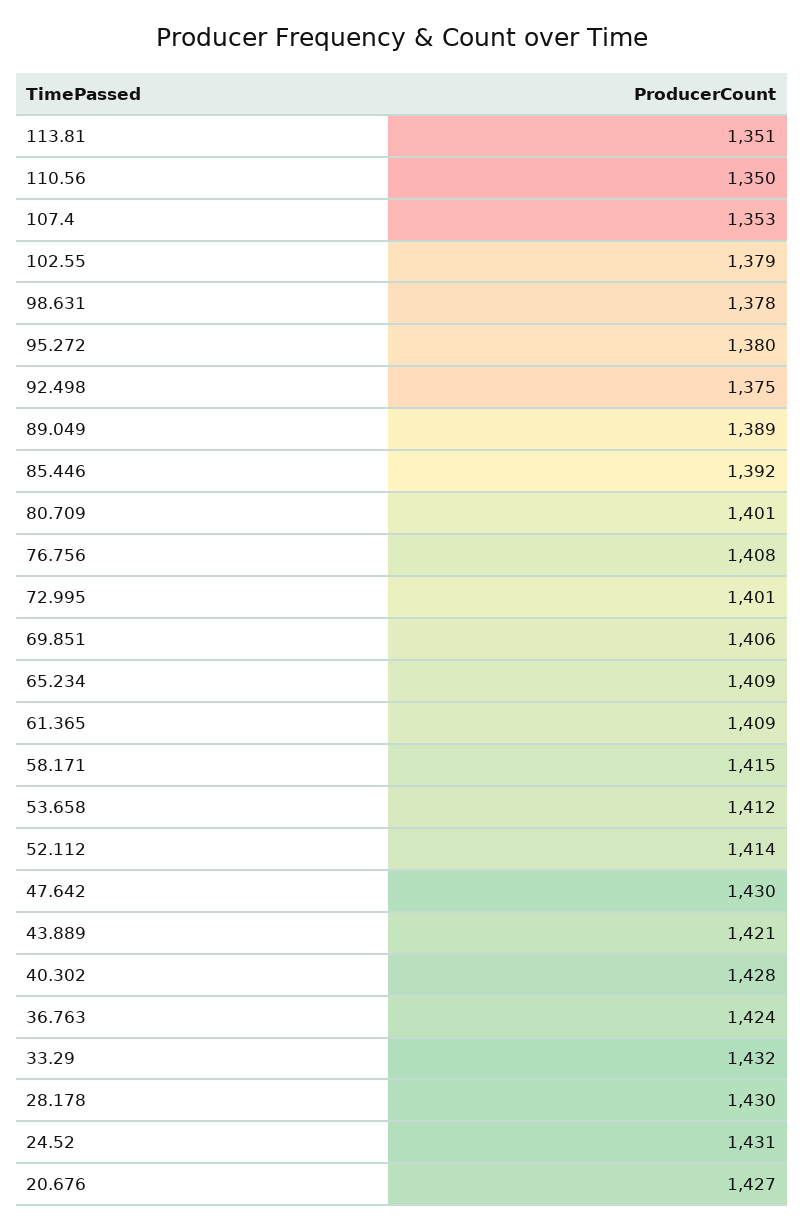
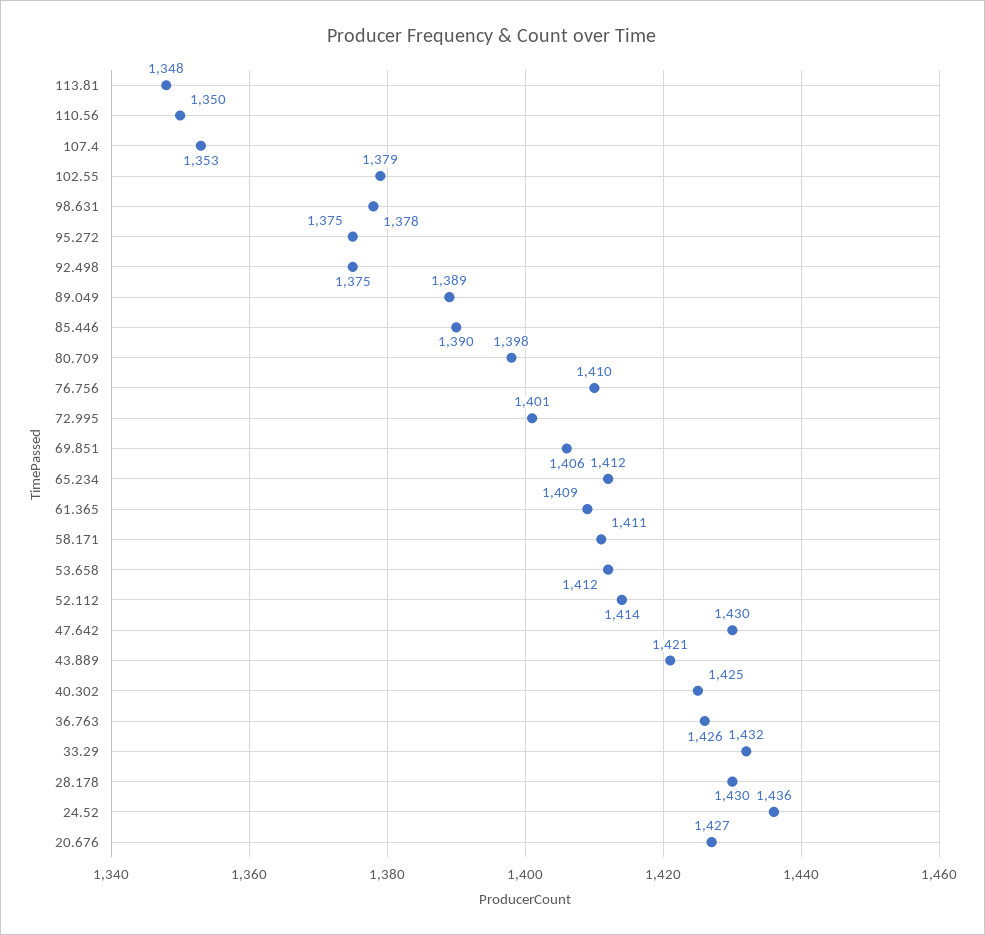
  {
-   "113.81": 1351,
+   "113.81": 1348,
    "110.56": 1350,
    "107.4": 1353,
    "102.55": 1379,
    "98.631": 1378,
-   "95.272": 1380,
+   "95.272": 1375,
    "92.498": 1375,
    "89.049": 1389,
-   "85.446": 1392,
+   "85.446": 1390,
-   "80.709": 1401,
+   "80.709": 1398,
-   "76.756": 1408,
+   "76.756": 1410,
    "72.995": 1401,
    "69.851": 1406,
-   "65.234": 1409,
+   "65.234": 1412,
    "61.365": 1409,
-   "58.171": 1415,
+   "58.171": 1411,
    "53.658": 1412,
    "52.112": 1414,
    "47.642": 1430,
    "43.889": 1421,
-   "40.302": 1428,
+   "40.302": 1425,
-   "36.763": 1424,
+   "36.763": 1426,
    "33.29": 1432,
    "28.178": 1430,
-   "24.52": 1431,
+   "24.52": 1436,
    "20.676": 1427
  }

